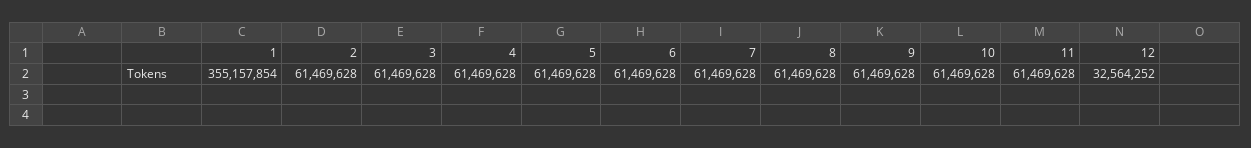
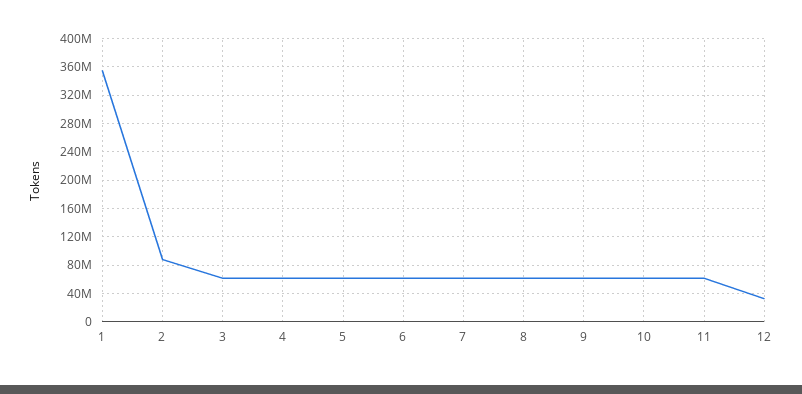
  {
    "1": 355157854,
-   "2": 61469628,
+   "2": 90000000,
    "3": 61469628,
    "4": 61469628,
    "5": 61469628,
    "6": 61469628,
    "7": 61469628,
    "8": 61469628,
    "9": 61469628,
    "10": 61469628,
    "11": 61469628,
    "12": 32564252
  }

